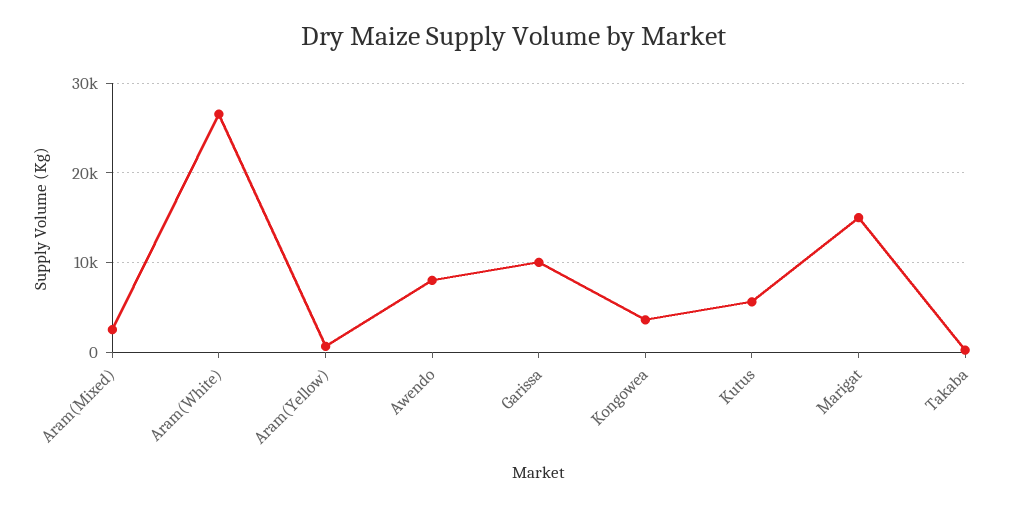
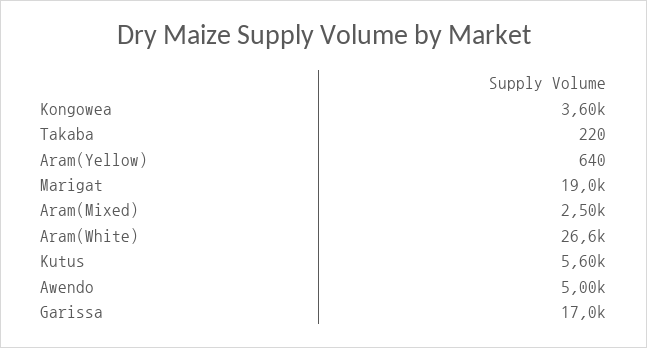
  {
    "Aram(Mixed)": 2500,
    "Aram(White)": 26600,
    "Aram(Yellow)": 640,
-   "Awendo": 8000,
+   "Awendo": 5000,
-   "Garissa": 10000,
+   "Garissa": 17000,
    "Kongowea": 3600,
    "Kutus": 5600,
-   "Marigat": 15000,
+   "Marigat": 19000,
    "Takaba": 220
  }

